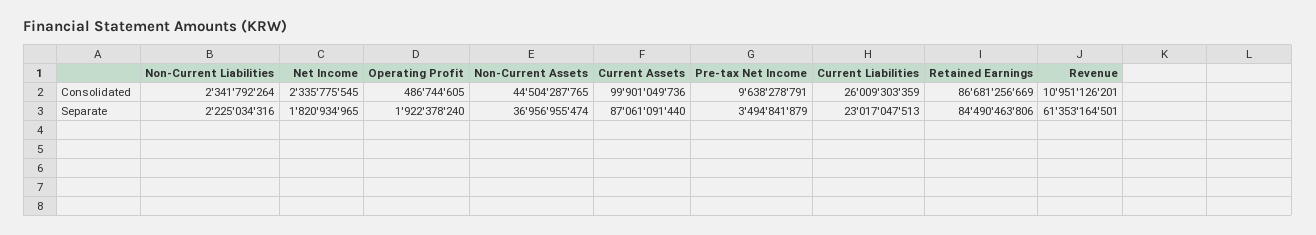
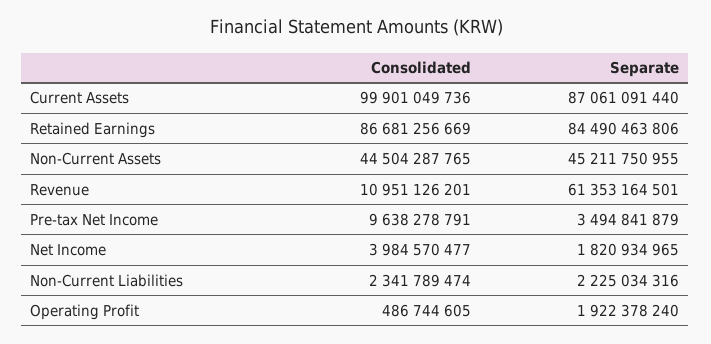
  {
    "Non-Current Liabilities": {
-     "Consolidated": 2341792264,
+     "Consolidated": 2341789474,
      "Separate": 2225034316
    },
    "Net Income": {
-     "Consolidated": 2335775545,
+     "Consolidated": 3984570477,
      "Separate": 1820934965
    },
    "Operating Profit": {
      "Consolidated": 486744605,
      "Separate": 1922378240
    },
    "Non-Current Assets": {
      "Consolidated": 44504287765,
-     "Separate": 36956955474
+     "Separate": 45211750955
    },
    "Current Assets": {
      "Consolidated": 99901049736,
      "Separate": 87061091440
    },
    "Pre-tax Net Income": {
      "Consolidated": 9638278791,
      "Separate": 3494841879
    },
-   "Current Liabilities": {
-     "Consolidated": 26009303359,
-     "Separate": 23017047513
-   },
    "Retained Earnings": {
      "Consolidated": 86681256669,
      "Separate": 84490463806
    },
    "Revenue": {
      "Consolidated": 10951126201,
      "Separate": 61353164501
    }
  }

